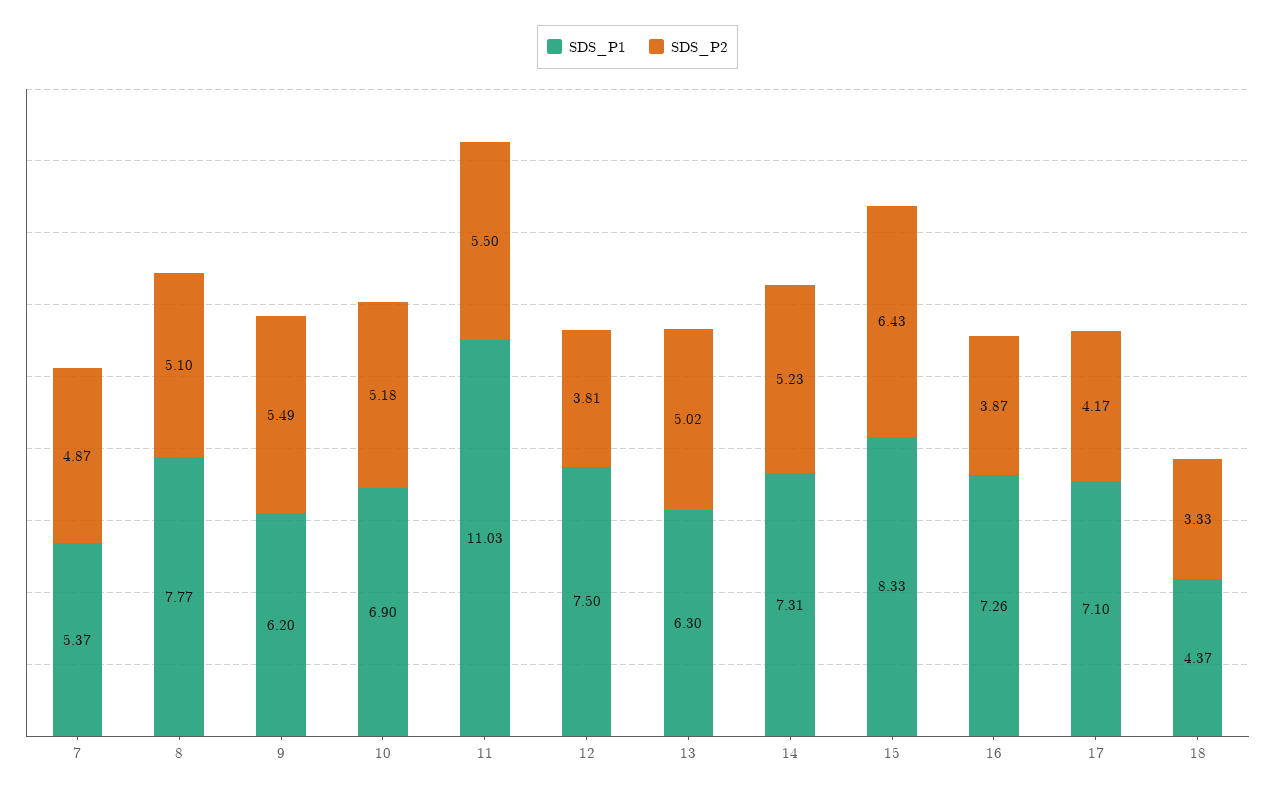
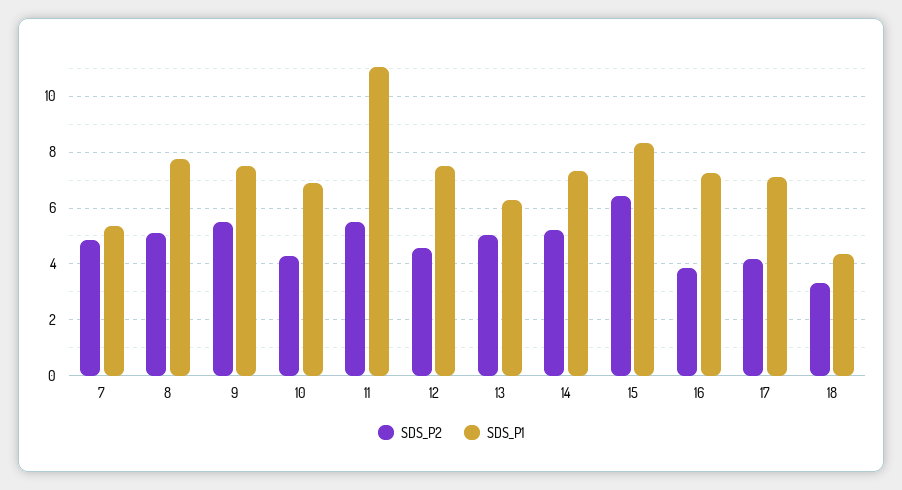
  {
    "SDS_P1": {
      "7": 5.37,
      "8": 7.77,
-     "9": 6.2,
+     "9": 7.5,
      "10": 6.9,
      "11": 11.03,
      "12": 7.5,
      "13": 6.3,
      "14": 7.31,
      "15": 8.33,
      "16": 7.26,
      "17": 7.1,
      "18": 4.37
    },
    "SDS_P2": {
      "7": 4.87,
      "8": 5.1,
      "9": 5.49,
-     "10": 5.18,
+     "10": 4.25,
      "11": 5.5,
-     "12": 3.81,
+     "12": 4.5,
      "13": 5.02,
      "14": 5.23,
      "15": 6.43,
      "16": 3.87,
      "17": 4.17,
      "18": 3.33
    }
  }

